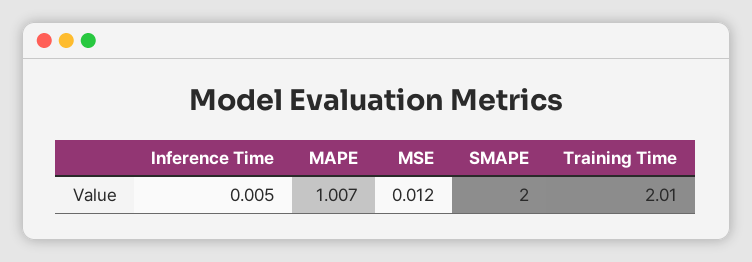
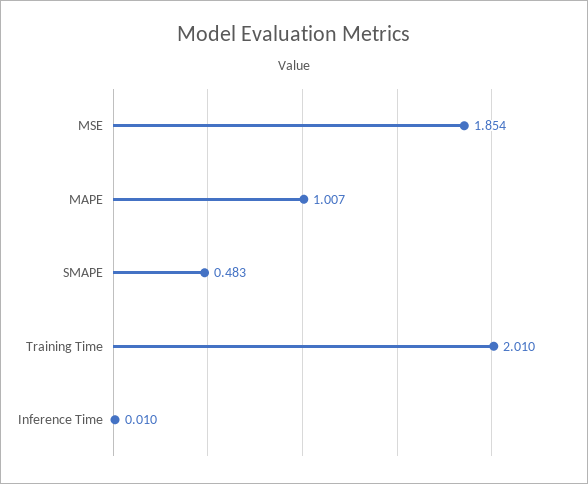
  {
-   "Inference Time": 0.005,
+   "Inference Time": 0.01,
    "MAPE": 1.007,
-   "MSE": 0.012,
+   "MSE": 1.854,
-   "SMAPE": 2,
+   "SMAPE": 0.483,
    "Training Time": 2.01
  }

